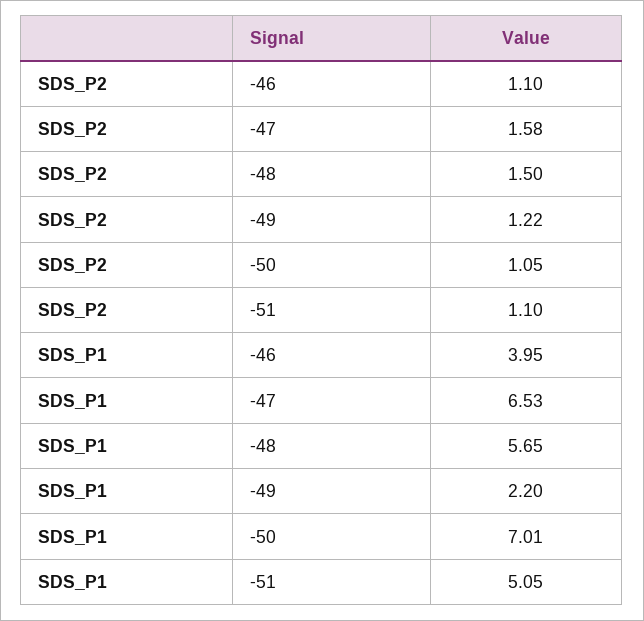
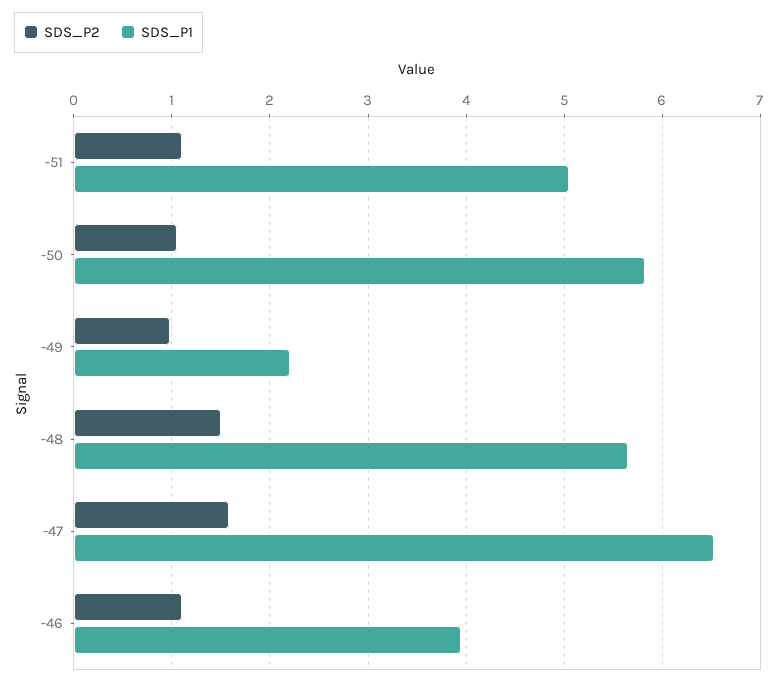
  {
    "SDS_P2": {
      "-46": 1.1,
      "-47": 1.58,
      "-48": 1.5,
-     "-49": 1.22,
+     "-49": 1,
      "-50": 1.05,
      "-51": 1.1
    },
    "SDS_P1": {
      "-46": 3.95,
      "-47": 6.53,
      "-48": 5.65,
      "-49": 2.2,
-     "-50": 7.01,
+     "-50": 5.8,
      "-51": 5.05
    }
  }

